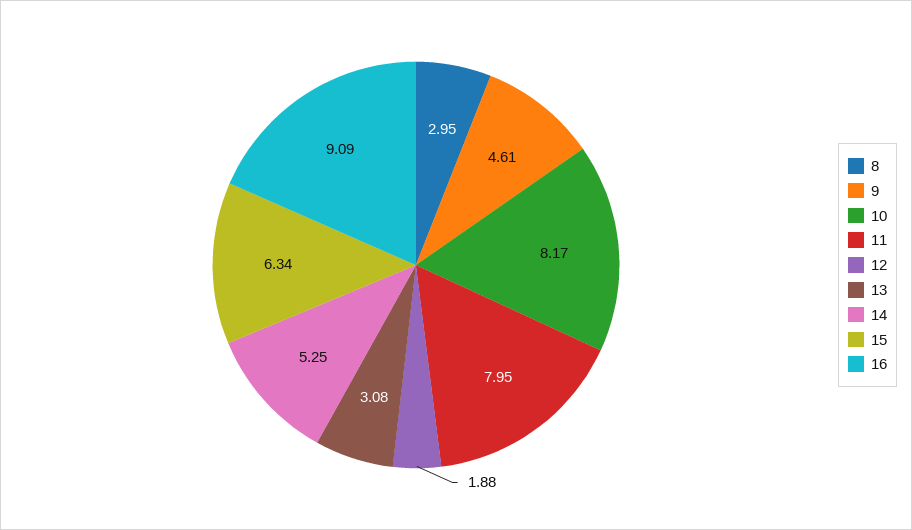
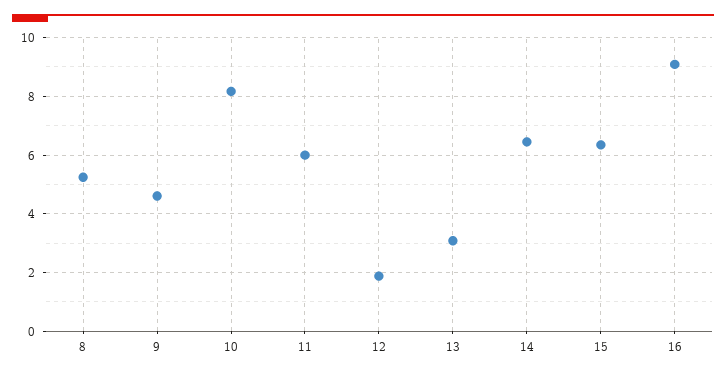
  {
-   "8": 2.95,
+   "8": 5.25,
    "9": 4.61,
    "10": 8.17,
-   "11": 7.95,
+   "11": 6,
    "12": 1.88,
    "13": 3.08,
-   "14": 5.25,
+   "14": 6.5,
    "15": 6.34,
    "16": 9.09
  }

